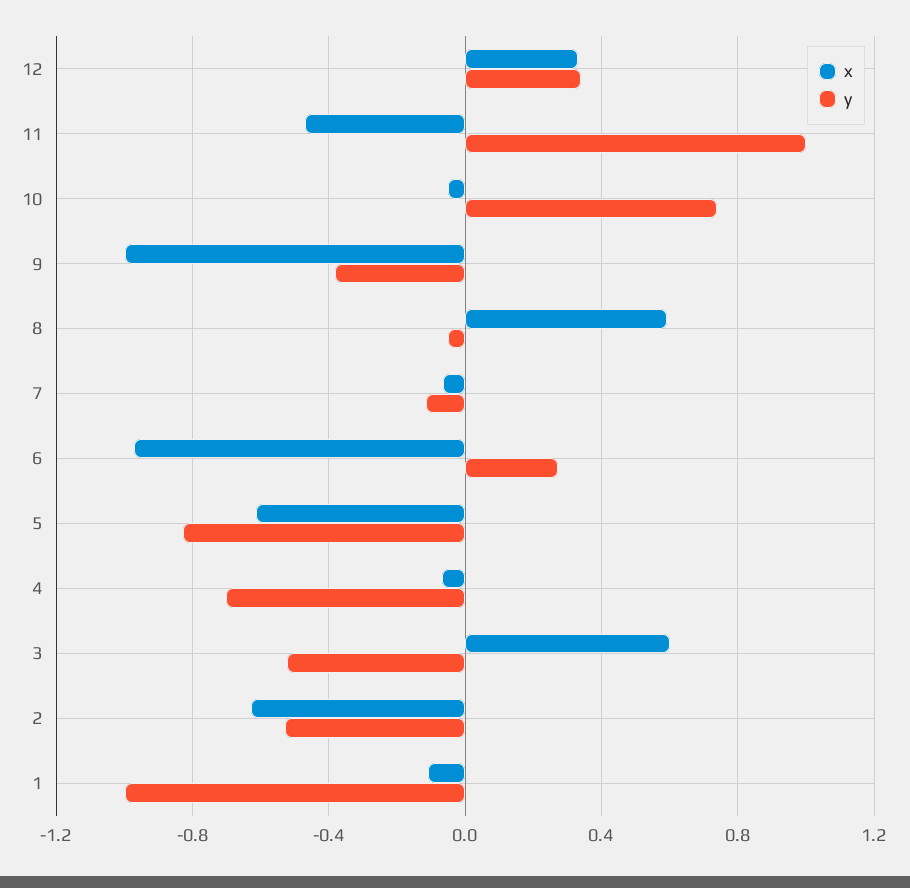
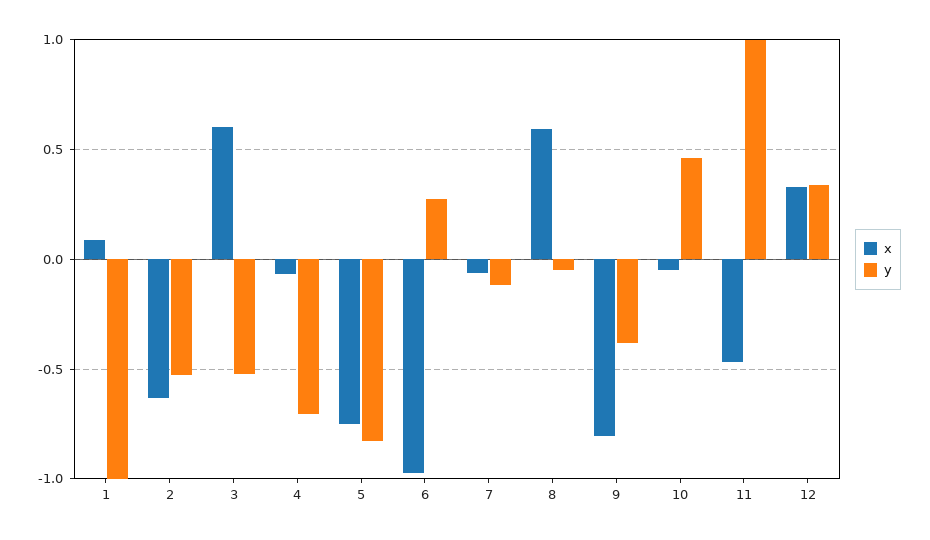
  {
    "x": {
      "12": 0.35,
      "11": -0.45,
      "10": -0.05,
-     "9": -1,
+     "9": -0.8,
      "8": 0.6,
      "7": -0.05,
      "6": -0.95,
-     "5": -0.6,
+     "5": -0.75,
      "4": -0.05,
      "3": 0.6,
      "2": -0.65,
-     "1": -0.1
+     "1": 0.1
    },
    "y": {
      "12": 0.35,
      "11": 1,
-     "10": 0.75,
+     "10": 0.45,
      "9": -0.4,
      "8": -0.05,
      "7": -0.1,
      "6": 0.25,
      "5": -0.85,
      "4": -0.7,
      "3": -0.5,
      "2": -0.55,
      "1": -1
    }
  }

